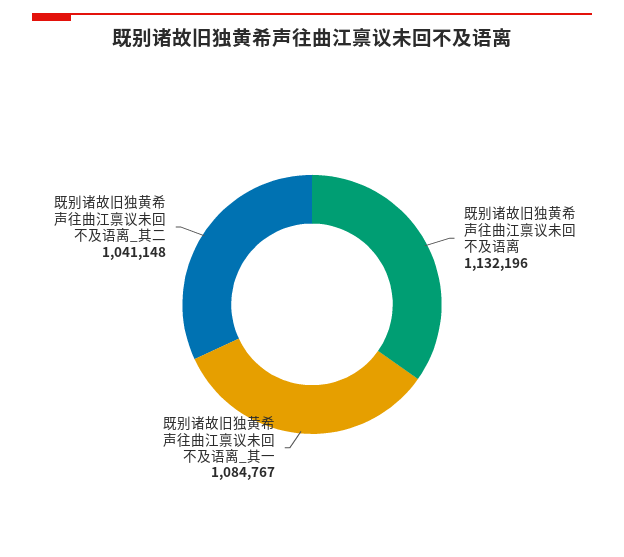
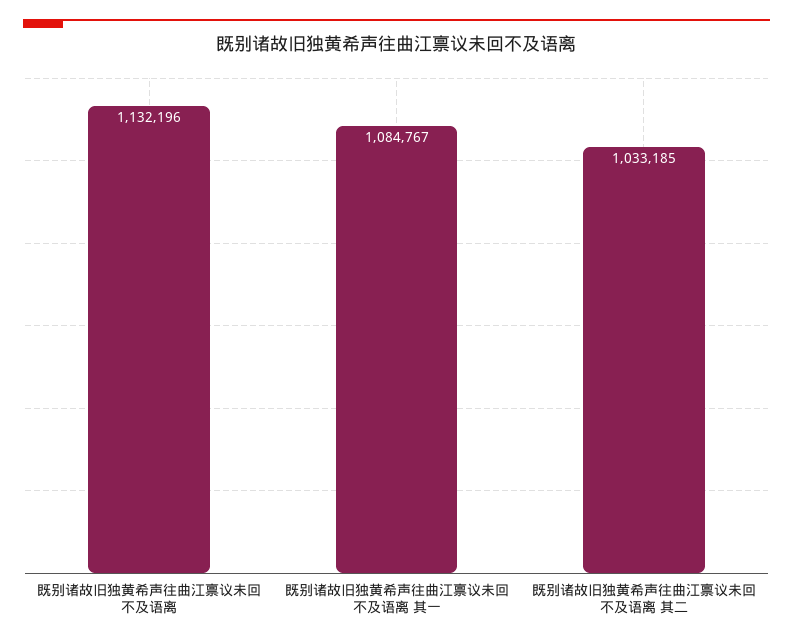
  {
    "既别诸故旧独黄希声往曲江禀议未回不及语离": 1132196,
    "既别诸故旧独黄希声往曲江禀议未回不及语离_其一": 1084767,
-   "既别诸故旧独黄希声往曲江禀议未回不及语离_其二": 1041148
+   "既别诸故旧独黄希声往曲江禀议未回不及语离_其二": 1033185
  }

